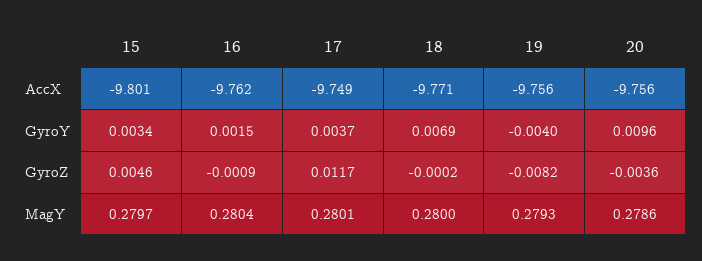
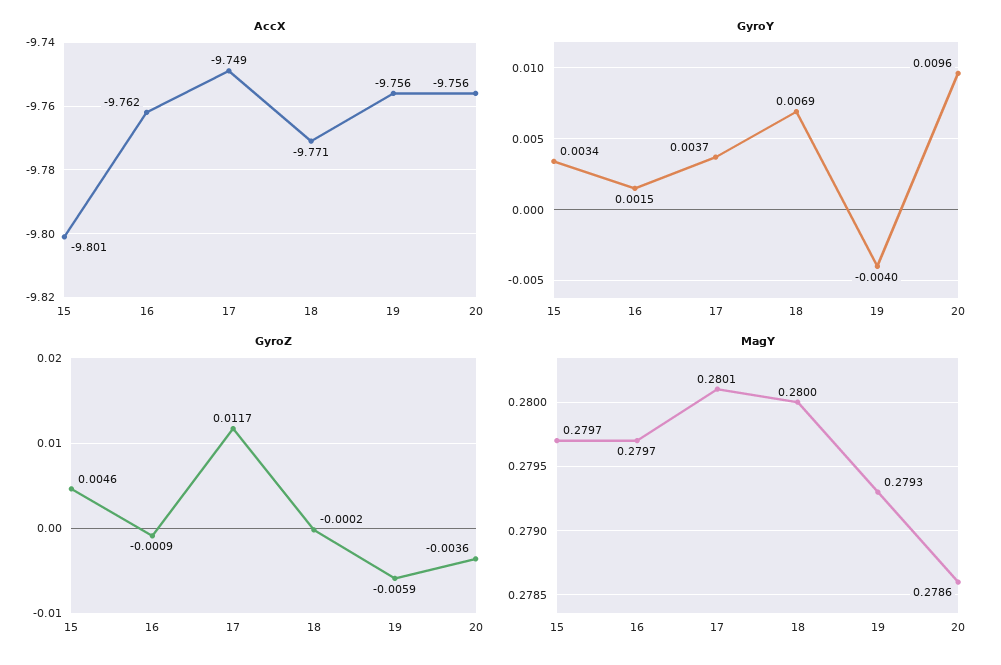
  {
    "AccX": {
      "15": -9.801,
      "16": -9.762,
      "17": -9.749,
      "18": -9.771,
      "19": -9.756,
      "20": -9.756
    },
    "GyroY": {
      "15": 0.0034,
      "16": 0.0015,
      "17": 0.0037,
      "18": 0.0069,
      "19": -0.004,
      "20": 0.0096
    },
    "GyroZ": {
      "15": 0.0046,
      "16": -0.0009,
      "17": 0.0117,
      "18": -0.0002,
-     "19": -0.0082,
+     "19": -0.0059,
      "20": -0.0036
    },
    "MagY": {
      "15": 0.2797,
-     "16": 0.2804,
+     "16": 0.2797,
      "17": 0.2801,
      "18": 0.28,
      "19": 0.2793,
      "20": 0.2786
    }
  }

